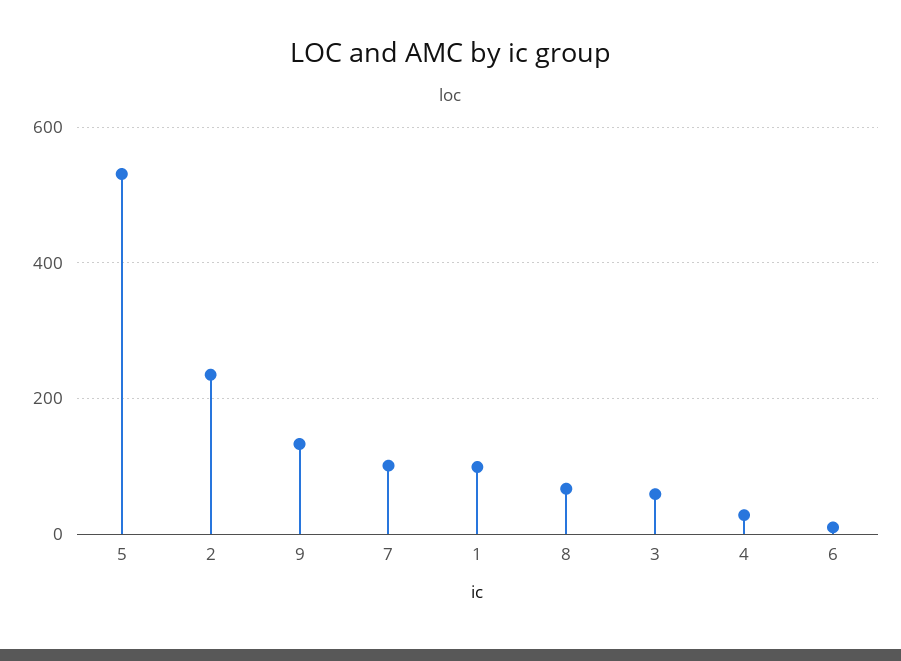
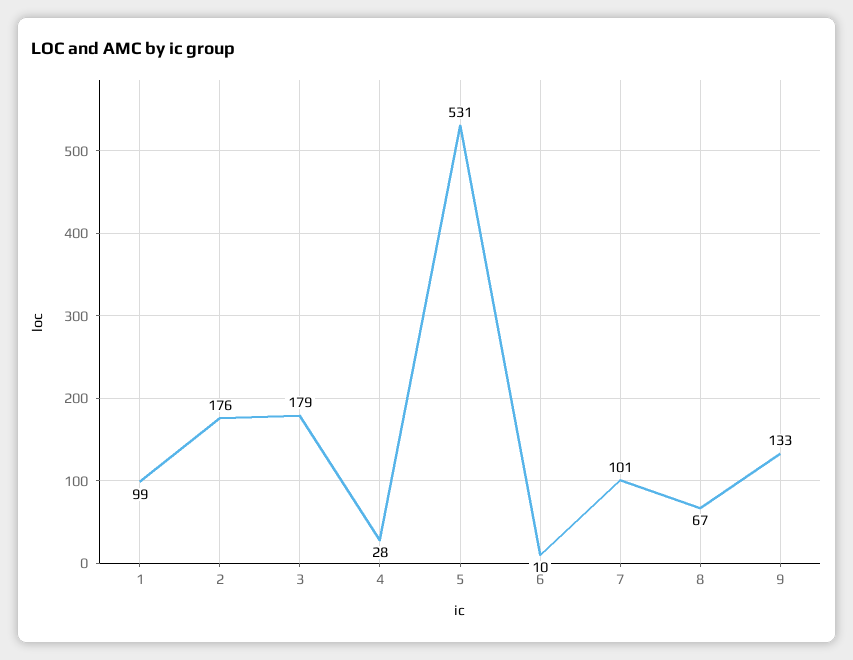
  {
    "5": 531,
-   "2": 240,
+   "2": 176,
    "9": 133,
    "7": 101,
    "1": 99,
    "8": 67,
-   "3": 60,
+   "3": 179,
    "4": 28,
    "6": 10
  }

